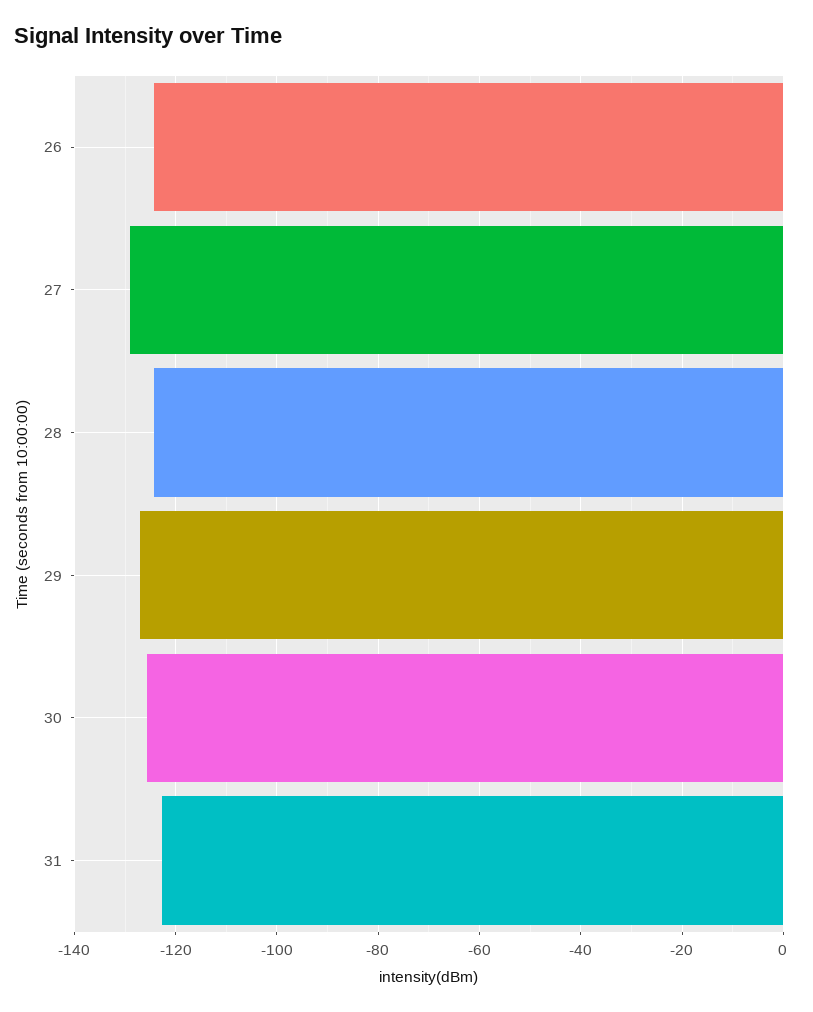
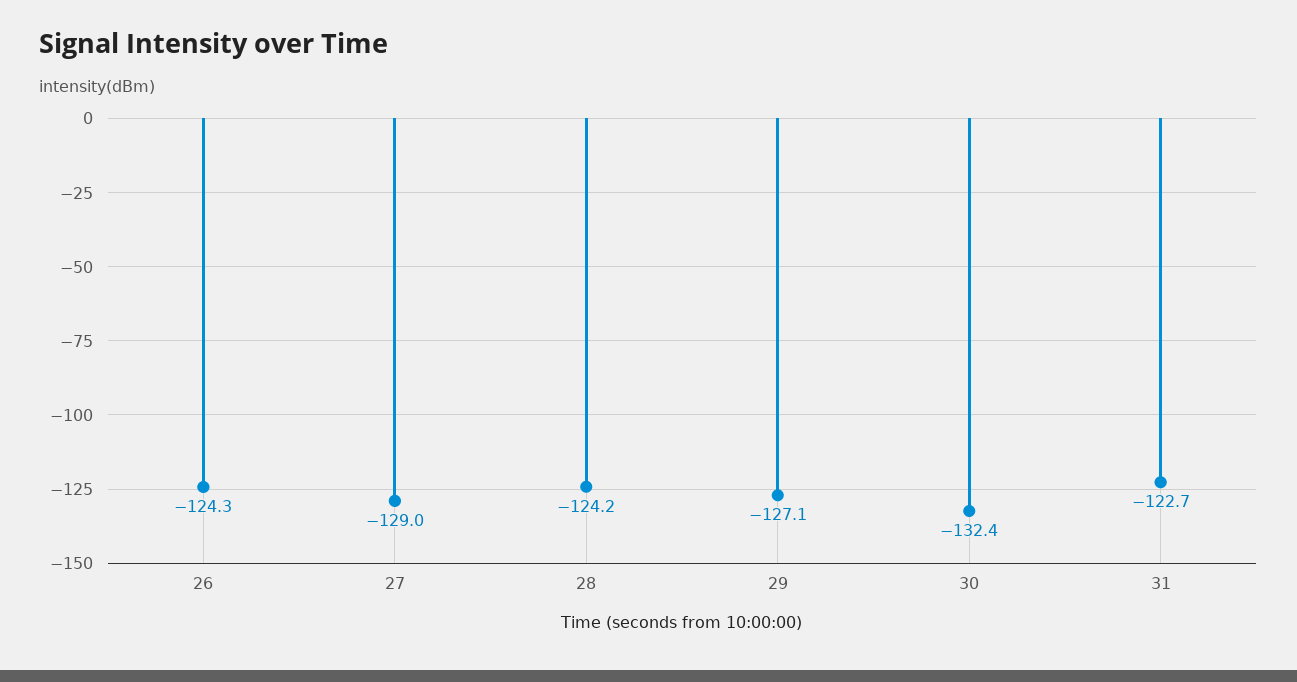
  {
    "26": -124.3,
    "27": -129,
    "28": -124.2,
    "29": -127.1,
-   "30": -126,
+   "30": -132.4,
    "31": -122.7
  }

